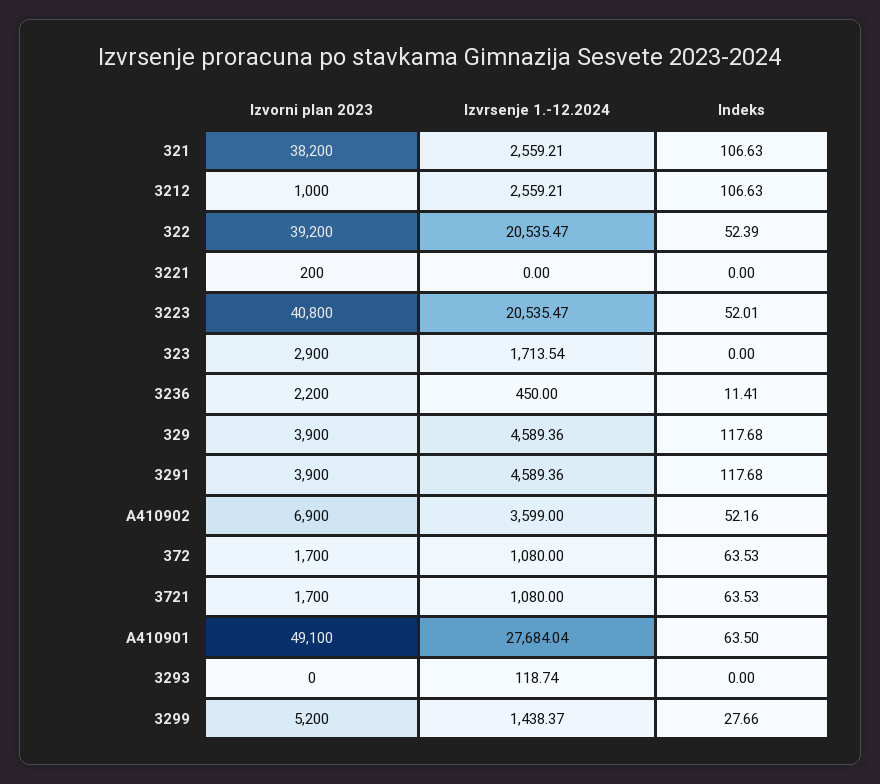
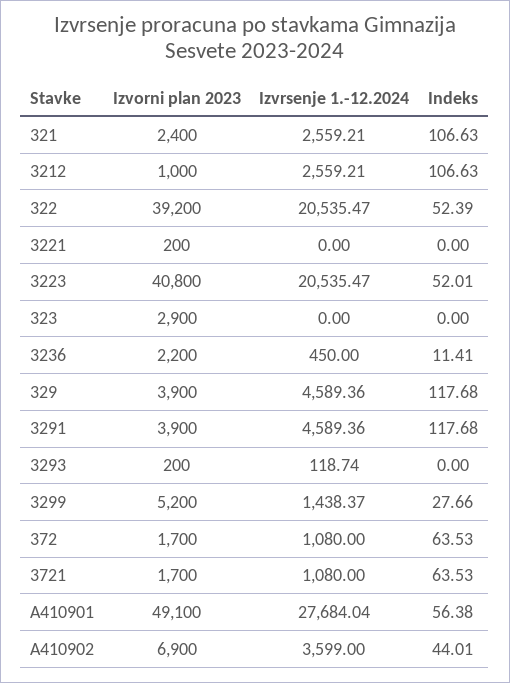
  {
    "Izvorni plan 2023": {
-     "321": 38200,
+     "321": 2400,
      "3212": 1000,
      "322": 39200,
      "3221": 200,
      "3223": 40800,
      "323": 2900,
      "3236": 2200,
      "329": 3900,
      "3291": 3900,
      "A410902": 6900,
      "372": 1700,
      "3721": 1700,
      "A410901": 49100,
-     "3293": 0,
+     "3293": 200,
      "3299": 5200
    },
    "Izvrsenje 1.-12.2024": {
      "321": 2559.21,
      "3212": 2559.21,
      "322": 20535.47,
      "3221": 0,
      "3223": 20535.47,
-     "323": 1713.54,
+     "323": 0,
      "3236": 450,
      "329": 4589.36,
      "3291": 4589.36,
      "A410902": 3599,
      "372": 1080,
      "3721": 1080,
      "A410901": 27684.04,
      "3293": 118.74,
      "3299": 1438.37
    },
    "Indeks": {
      "321": 106.63,
      "3212": 106.63,
      "322": 52.39,
      "3221": 0,
      "3223": 52.01,
      "323": 0,
      "3236": 11.41,
      "329": 117.68,
      "3291": 117.68,
-     "A410902": 52.16,
+     "A410902": 44.01,
      "372": 63.53,
      "3721": 63.53,
-     "A410901": 63.5,
+     "A410901": 56.38,
      "3293": 0,
      "3299": 27.66
    }
  }

